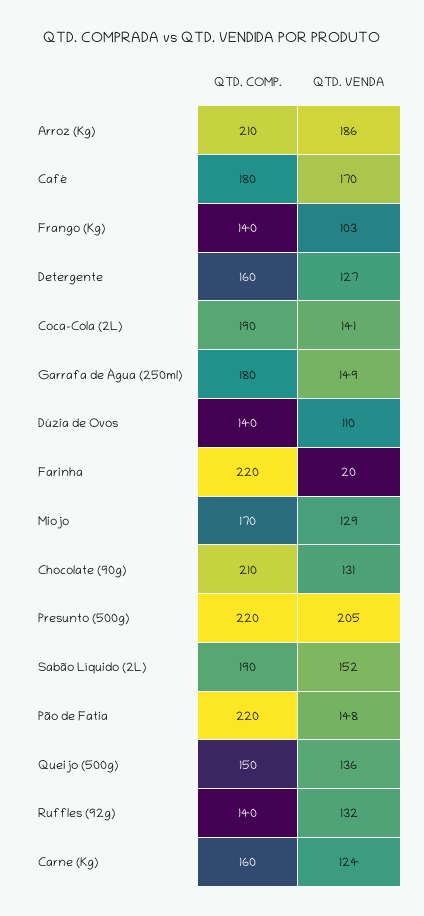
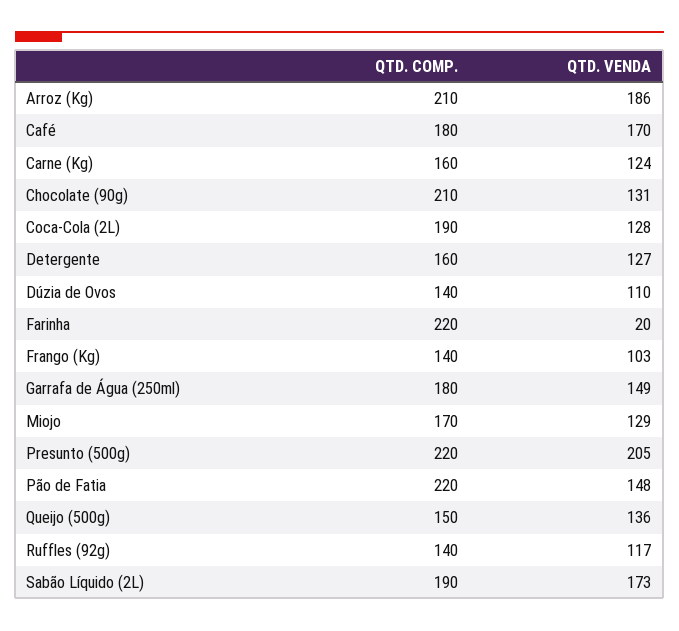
  {
    "QTD. COMP.": {
      "Arroz (Kg)": 210,
      "Café": 180,
      "Frango (Kg)": 140,
      "Detergente": 160,
      "Coca-Cola (2L)": 190,
      "Garrafa de Água (250ml)": 180,
      "Dúzia de Ovos": 140,
      "Farinha": 220,
      "Miojo": 170,
      "Chocolate (90g)": 210,
      "Presunto (500g)": 220,
      "Sabão Líquido (2L)": 190,
      "Pão de Fatia": 220,
      "Queijo (500g)": 150,
      "Ruffles (92g)": 140,
      "Carne (Kg)": 160
    },
    "QTD. VENDA": {
      "Arroz (Kg)": 186,
      "Café": 170,
      "Frango (Kg)": 103,
      "Detergente": 127,
-     "Coca-Cola (2L)": 141,
+     "Coca-Cola (2L)": 128,
      "Garrafa de Água (250ml)": 149,
      "Dúzia de Ovos": 110,
      "Farinha": 20,
      "Miojo": 129,
      "Chocolate (90g)": 131,
      "Presunto (500g)": 205,
-     "Sabão Líquido (2L)": 152,
+     "Sabão Líquido (2L)": 173,
      "Pão de Fatia": 148,
      "Queijo (500g)": 136,
-     "Ruffles (92g)": 132,
+     "Ruffles (92g)": 117,
      "Carne (Kg)": 124
    }
  }

